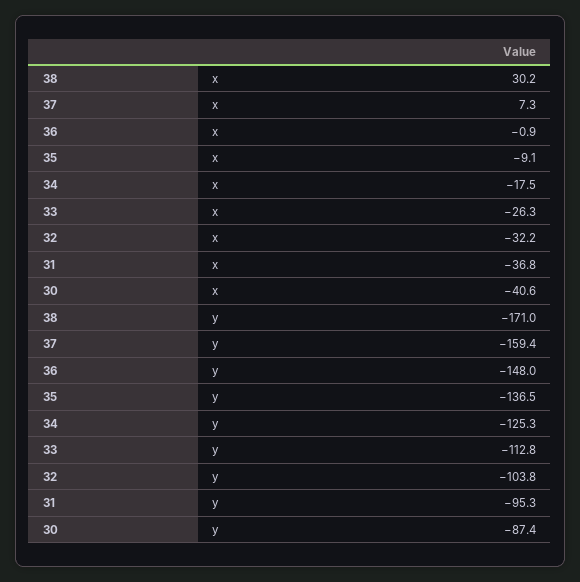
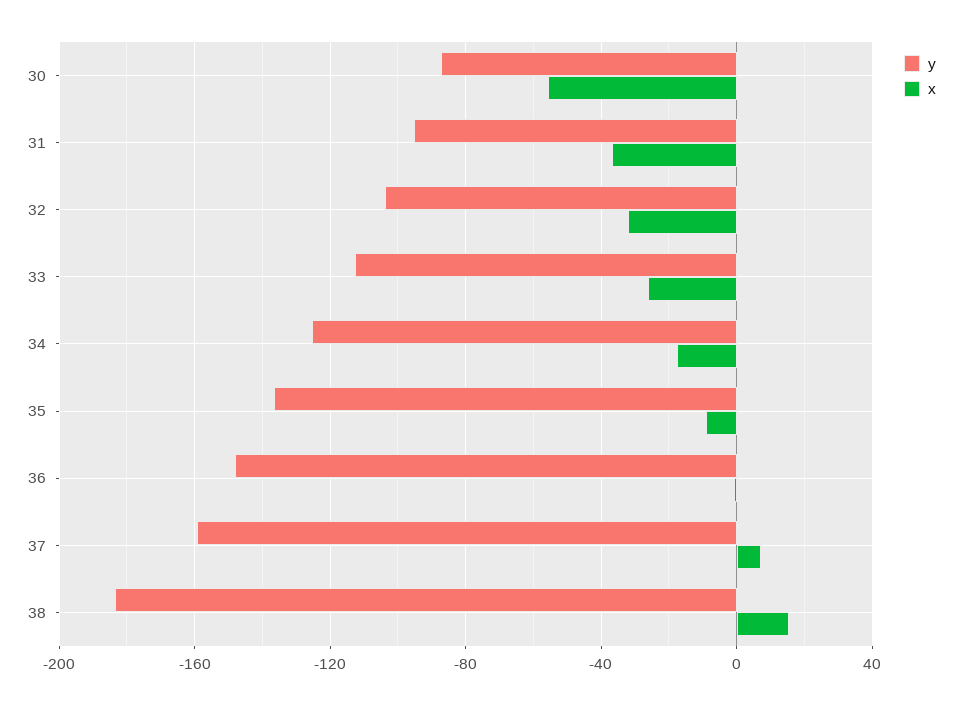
  {
    "x": {
-     "38": 30.2,
+     "38": 15,
      "37": 7.3,
      "36": -0.9,
      "35": -9.1,
      "34": -17.5,
      "33": -26.3,
      "32": -32.2,
      "31": -36.8,
-     "30": -40.6
+     "30": -55
    },
    "y": {
-     "38": -171,
+     "38": -185,
      "37": -159.4,
      "36": -148,
      "35": -136.5,
      "34": -125.3,
      "33": -112.8,
      "32": -103.8,
      "31": -95.3,
      "30": -87.4
    }
  }

